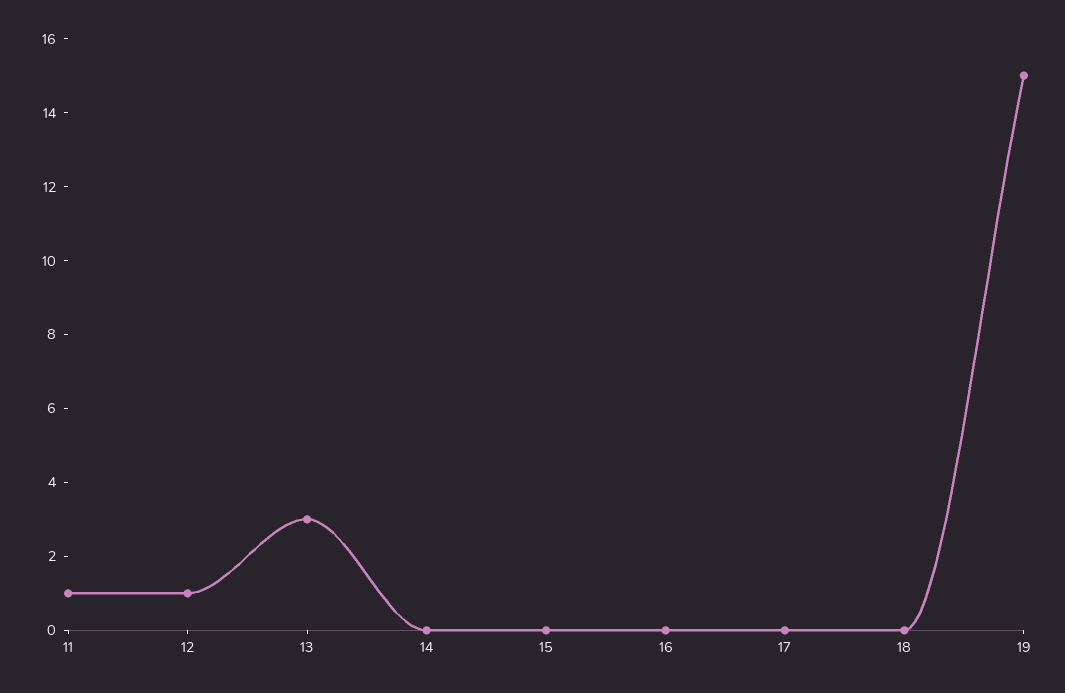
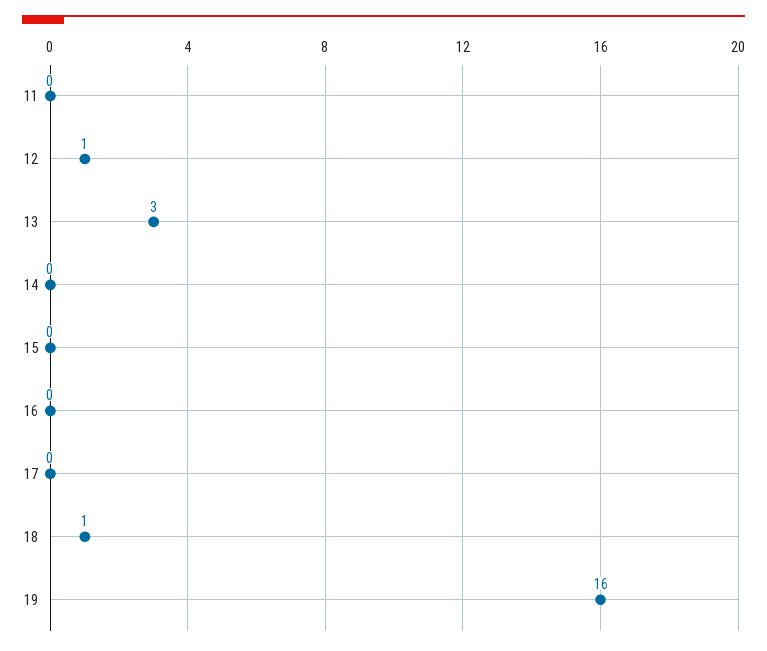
  {
-   "11": 1,
+   "11": 0,
    "12": 1,
    "13": 3,
    "14": 0,
    "15": 0,
    "16": 0,
    "17": 0,
-   "18": 0,
+   "18": 1,
-   "19": 15
+   "19": 16
  }

